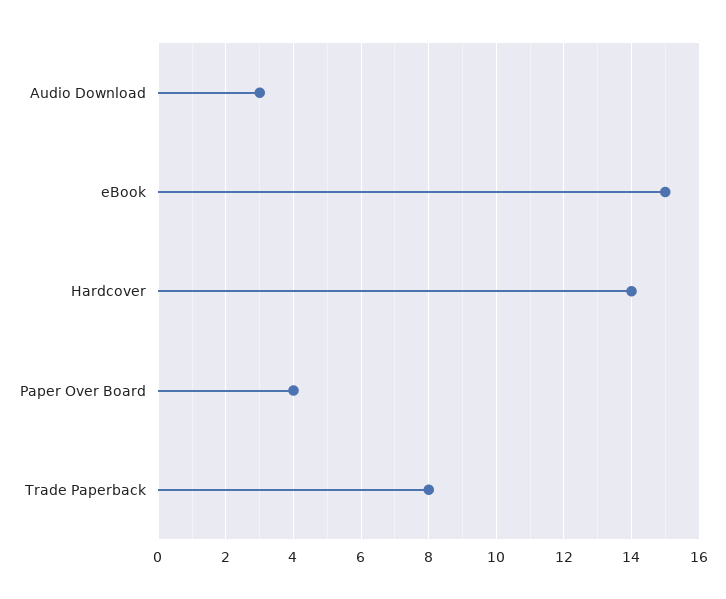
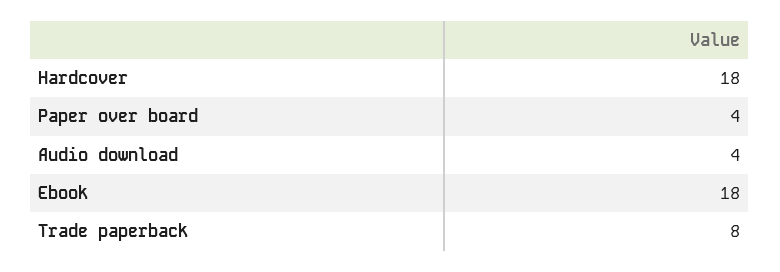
  {
-   "Audio Download": 3,
+   "Audio Download": 4,
-   "eBook": 15,
+   "eBook": 18,
-   "Hardcover": 14,
+   "Hardcover": 18,
    "Paper Over Board": 4,
    "Trade Paperback": 8
  }

